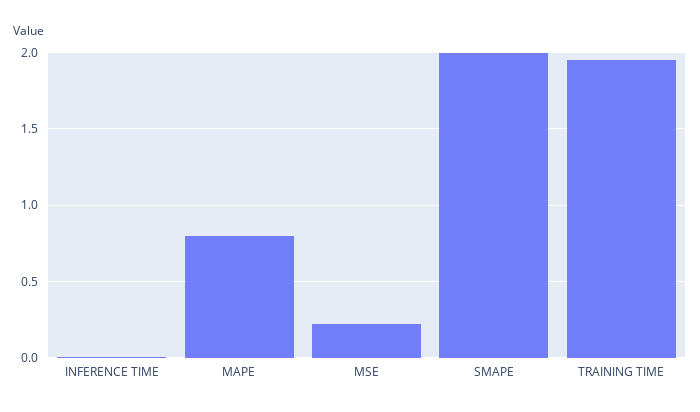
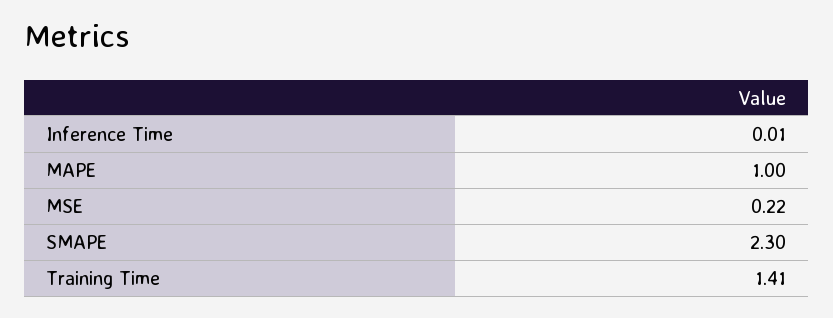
  {
    "INFERENCE TIME": 0.01,
-   "MAPE": 0.8,
+   "MAPE": 1,
    "MSE": 0.22,
-   "SMAPE": 2,
+   "SMAPE": 2.3,
-   "TRAINING TIME": 1.95
+   "TRAINING TIME": 1.41
  }

